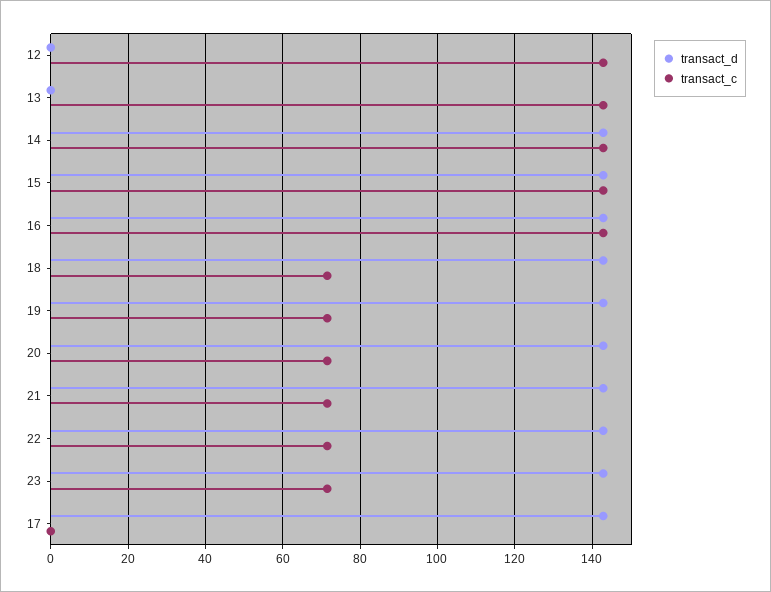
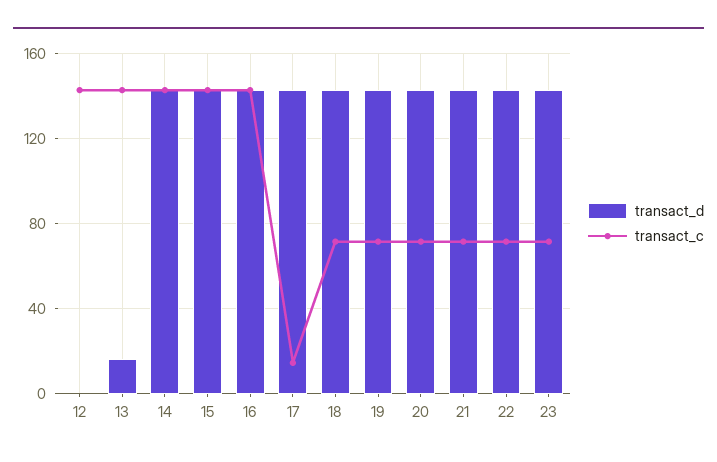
  {
    "transact_d": {
      "12": 0,
-     "13": 0,
+     "13": 15,
      "14": 142,
      "15": 142,
      "16": 142,
      "18": 142,
      "19": 142,
      "20": 142,
      "21": 142,
      "22": 142,
      "23": 142,
      "17": 142
    },
    "transact_c": {
      "12": 142,
      "13": 142,
      "14": 142,
      "15": 142,
      "16": 142,
      "18": 72,
      "19": 72,
      "20": 72,
      "21": 72,
      "22": 72,
      "23": 72,
-     "17": 0
+     "17": 15
    }
  }

